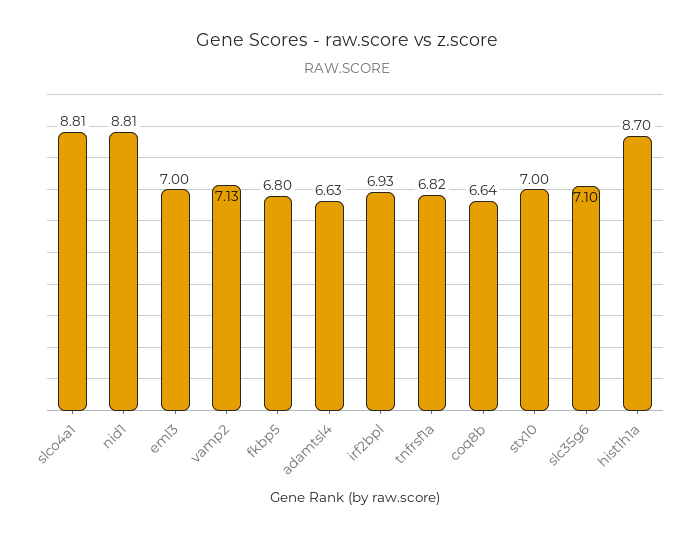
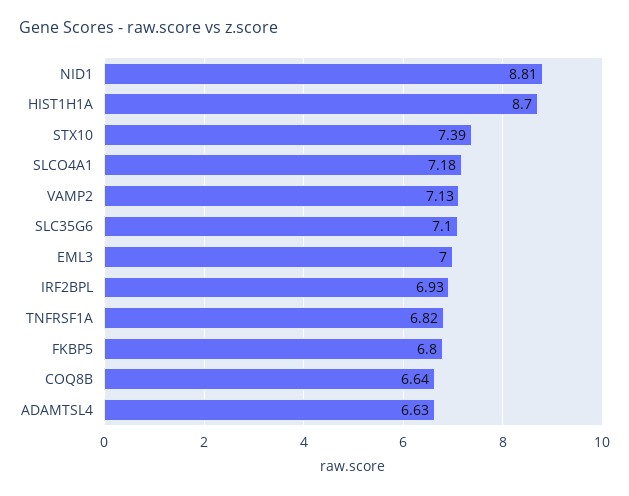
  {
-   "slco4a1": 8.81,
+   "slco4a1": 7.18,
    "nid1": 8.81,
    "eml3": 7,
    "vamp2": 7.13,
    "fkbp5": 6.8,
    "adamtsl4": 6.63,
    "irf2bpl": 6.93,
    "tnfrsf1a": 6.82,
    "coq8b": 6.64,
-   "stx10": 7,
+   "stx10": 7.39,
    "slc35g6": 7.1,
    "hist1h1a": 8.7
  }

